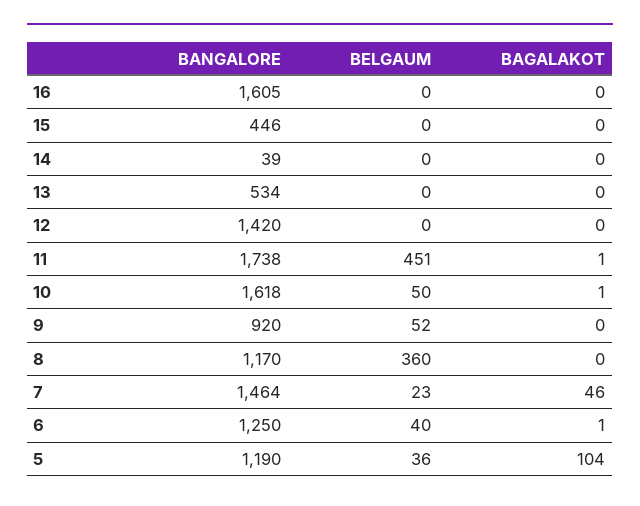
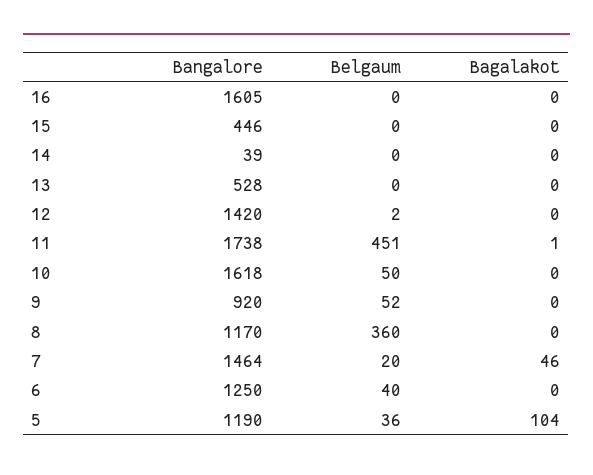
  {
    "BANGALORE": {
      "16": 1605,
      "15": 446,
      "14": 39,
-     "13": 534,
+     "13": 528,
      "12": 1420,
      "11": 1738,
      "10": 1618,
      "9": 920,
      "8": 1170,
      "7": 1464,
      "6": 1250,
      "5": 1190
    },
    "BELGAUM": {
      "16": 0,
      "15": 0,
      "14": 0,
      "13": 0,
-     "12": 0,
+     "12": 2,
      "11": 451,
      "10": 50,
      "9": 52,
      "8": 360,
-     "7": 23,
+     "7": 20,
      "6": 40,
      "5": 36
    },
    "BAGALAKOT": {
      "16": 0,
      "15": 0,
      "14": 0,
      "13": 0,
      "12": 0,
      "11": 1,
-     "10": 1,
+     "10": 0,
      "9": 0,
      "8": 0,
      "7": 46,
-     "6": 1,
+     "6": 0,
      "5": 104
    }
  }

